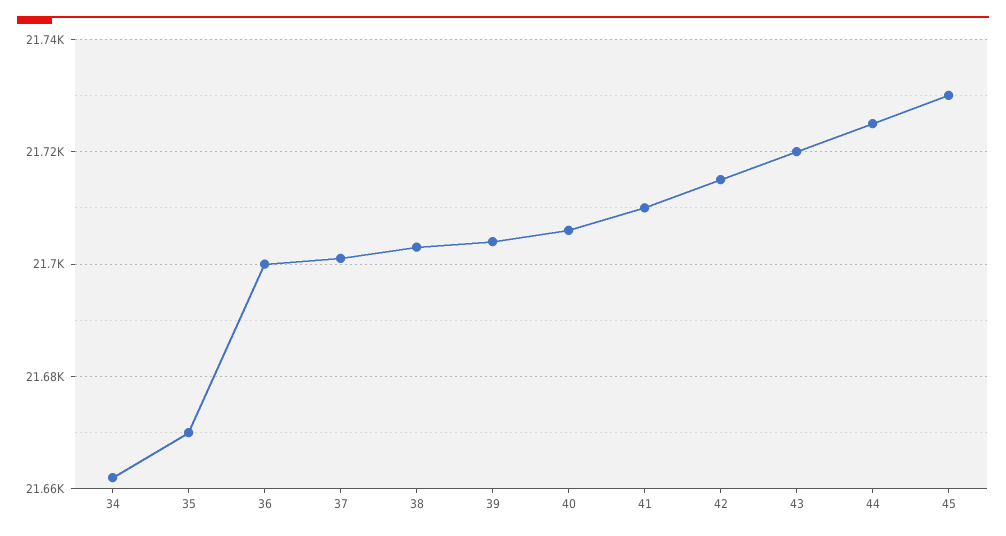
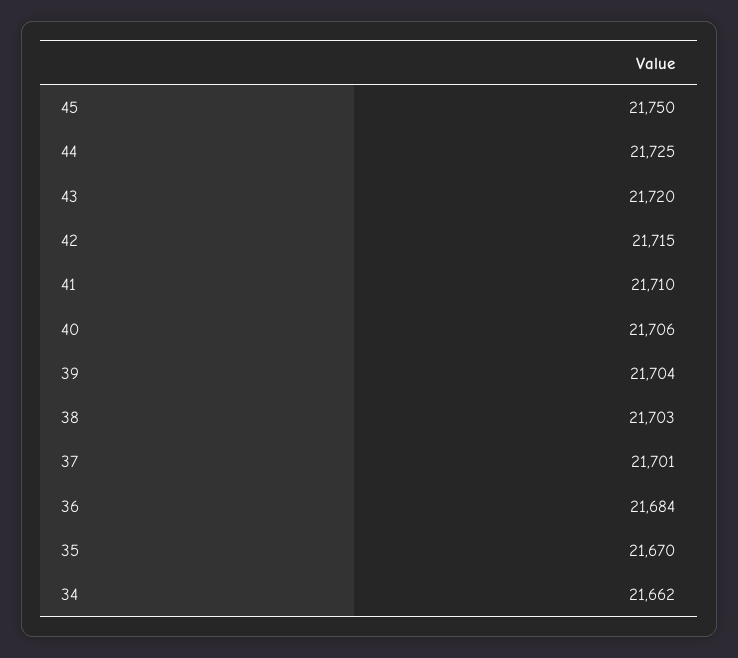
  {
    "34": 21662,
    "35": 21670,
-   "36": 21700,
+   "36": 21684,
    "37": 21701,
    "38": 21703,
    "39": 21704,
    "40": 21706,
    "41": 21710,
    "42": 21715,
    "43": 21720,
    "44": 21725,
-   "45": 21730
+   "45": 21750
  }

